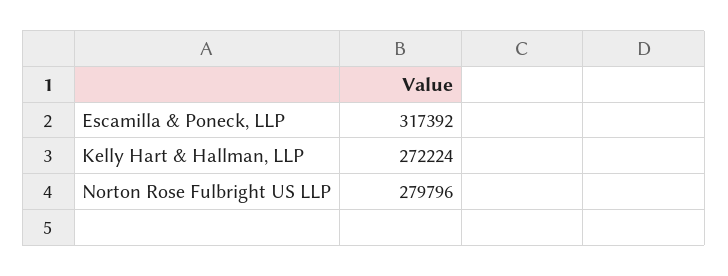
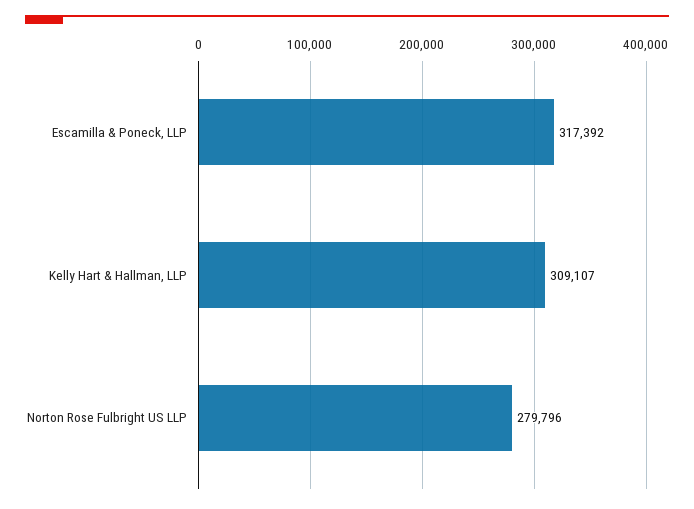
  {
    "Escamilla & Poneck, LLP": 317392,
-   "Kelly Hart & Hallman, LLP": 272224,
+   "Kelly Hart & Hallman, LLP": 309107,
    "Norton Rose Fulbright US LLP": 279796
  }

